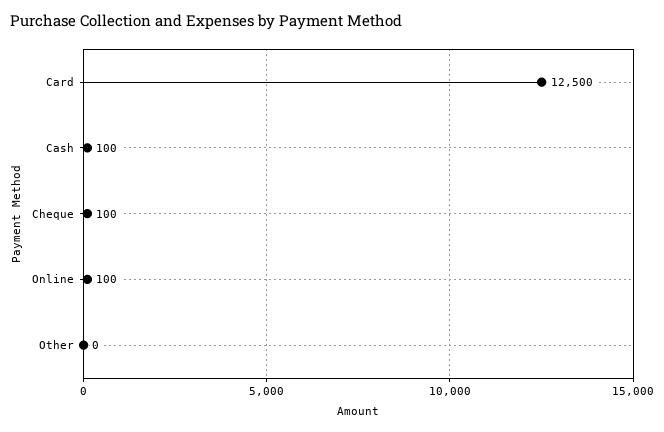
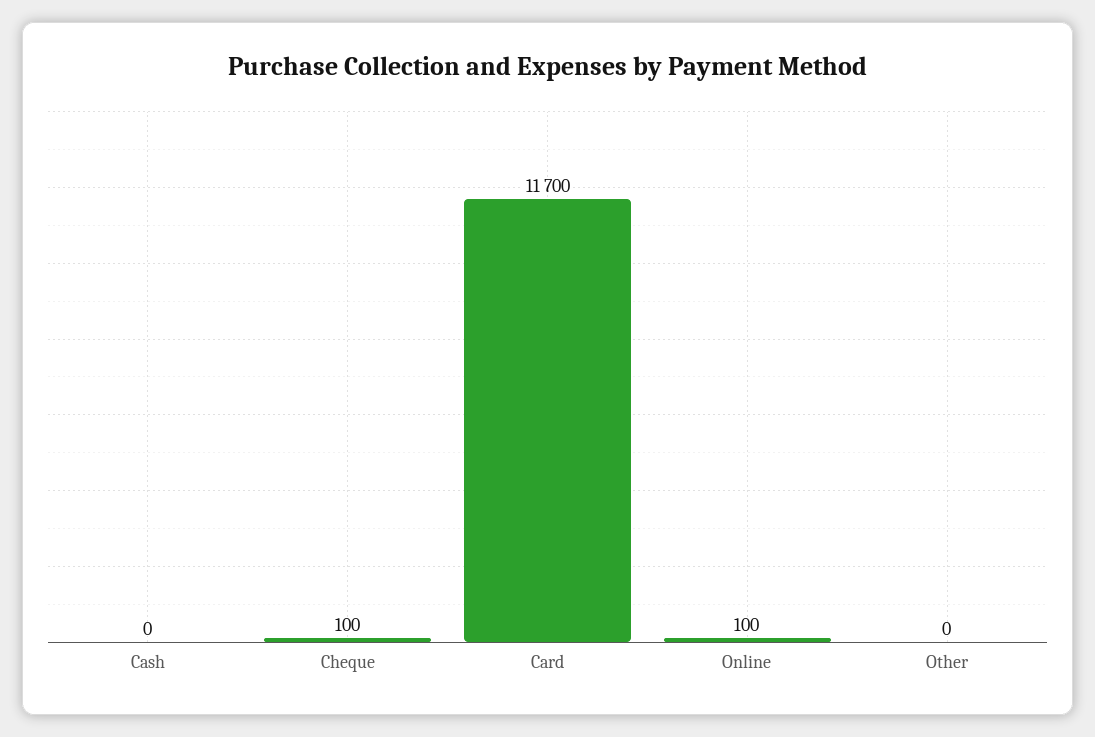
  {
-   "Card": 12500,
+   "Card": 11700,
-   "Cash": 100,
+   "Cash": 0,
    "Cheque": 100,
    "Online": 100,
    "Other": 0
  }

